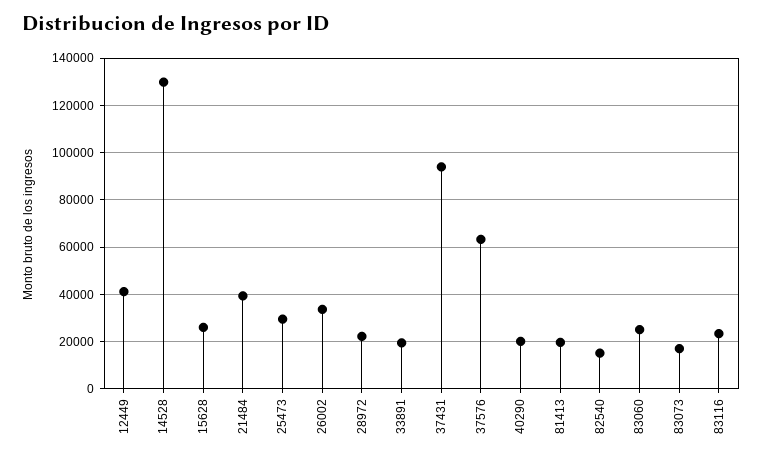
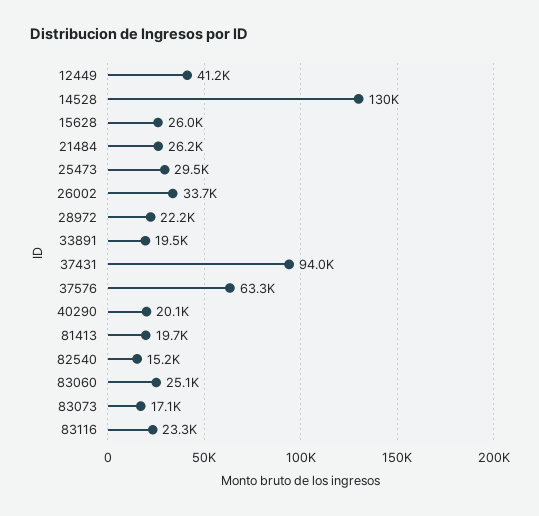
  {
    "12449": 41200,
    "14528": 130000,
    "15628": 26000,
-   "21484": 40000,
+   "21484": 26200,
    "25473": 29500,
    "26002": 33700,
    "28972": 22200,
    "33891": 19500,
    "37431": 94000,
    "37576": 63300,
    "40290": 20100,
    "81413": 19700,
    "82540": 15200,
    "83060": 25100,
    "83073": 17100,
    "83116": 23300
  }

